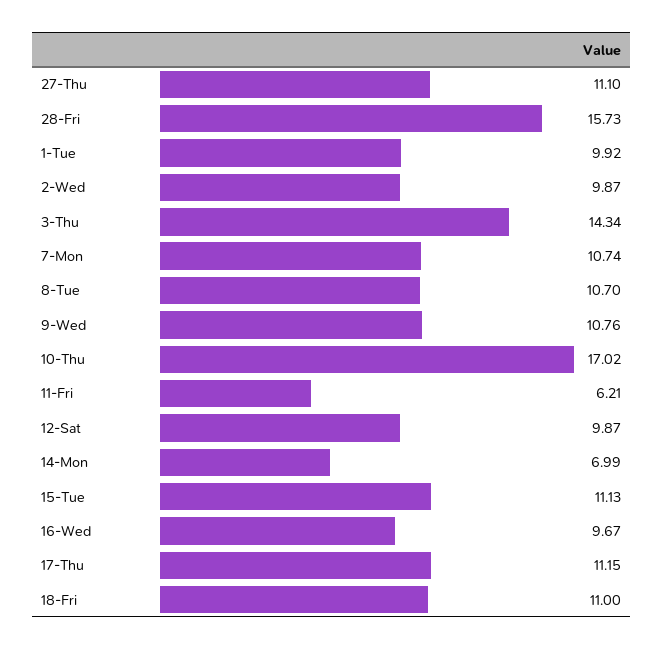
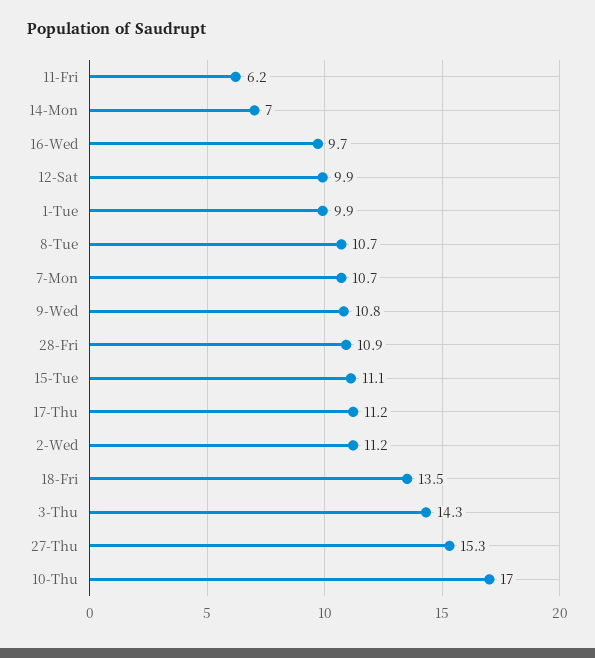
  {
-   "27-Thu": 11.1,
+   "27-Thu": 15.3,
-   "28-Fri": 15.73,
+   "28-Fri": 10.9,
    "1-Tue": 9.92,
-   "2-Wed": 9.87,
+   "2-Wed": 11.2,
    "3-Thu": 14.34,
    "7-Mon": 10.74,
    "8-Tue": 10.7,
    "9-Wed": 10.76,
    "10-Thu": 17.02,
    "11-Fri": 6.21,
    "12-Sat": 9.87,
    "14-Mon": 6.99,
    "15-Tue": 11.13,
    "16-Wed": 9.67,
    "17-Thu": 11.15,
-   "18-Fri": 11
+   "18-Fri": 13.5
  }

